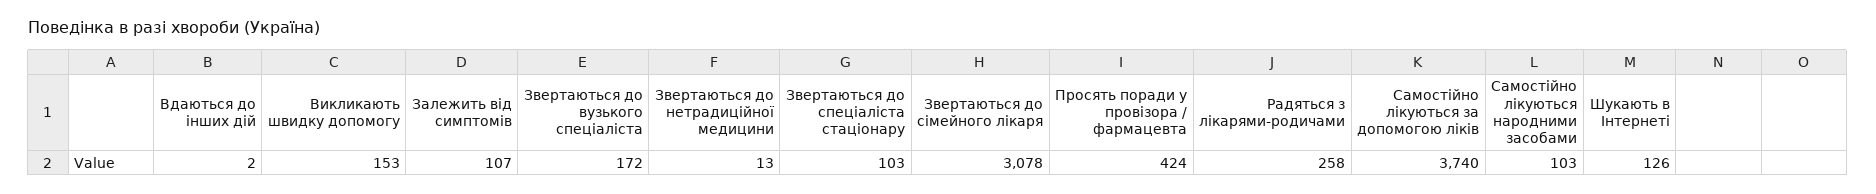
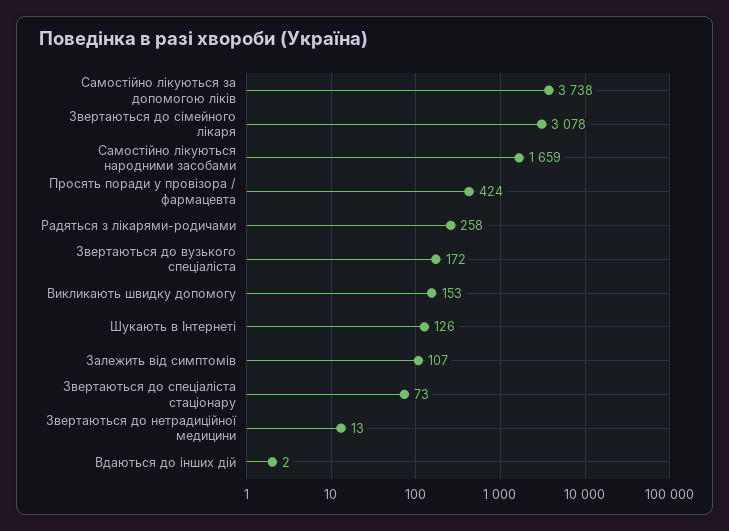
  {
    "Вдаються до інших дій": 2,
    "Викликають швидку допомогу": 153,
    "Залежить від симптомів": 107,
    "Звертаються до вузького спеціаліста": 172,
    "Звертаються до нетрадиційної медицини": 13,
-   "Звертаються до спеціаліста стаціонару": 103,
+   "Звертаються до спеціаліста стаціонару": 73,
    "Звертаються до сімейного лікаря": 3078,
    "Просять поради у провізора / фармацевта": 424,
    "Радяться з лікарями-родичами": 258,
-   "Самостійно лікуються за допомогою ліків": 3740,
+   "Самостійно лікуються за допомогою ліків": 3738,
-   "Самостійно лікуються народними засобами": 103,
+   "Самостійно лікуються народними засобами": 1659,
    "Шукають в Інтернеті": 126
  }

